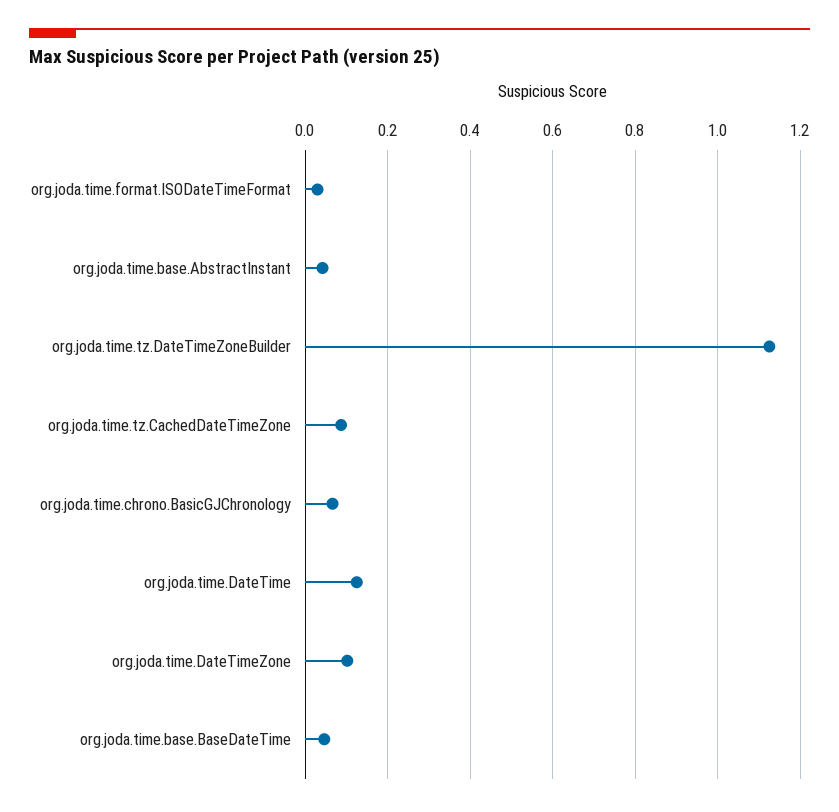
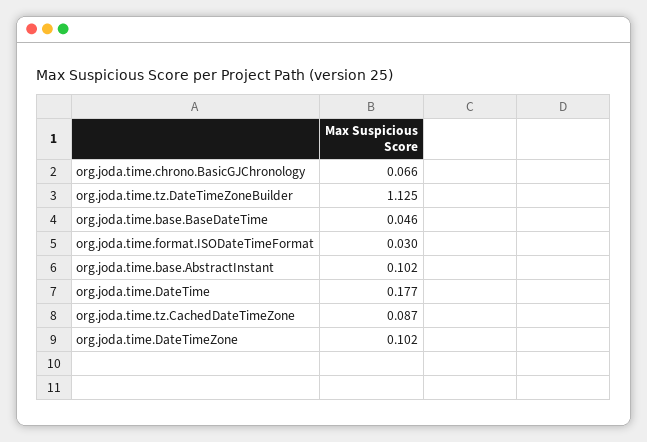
  {
    "org.joda.time.format.ISODateTimeFormat": 0.03,
-   "org.joda.time.base.AbstractInstant": 0.04,
+   "org.joda.time.base.AbstractInstant": 0.102,
    "org.joda.time.tz.DateTimeZoneBuilder": 1.125,
    "org.joda.time.tz.CachedDateTimeZone": 0.087,
    "org.joda.time.chrono.BasicGJChronology": 0.066,
-   "org.joda.time.DateTime": 0.12,
+   "org.joda.time.DateTime": 0.177,
    "org.joda.time.DateTimeZone": 0.102,
    "org.joda.time.base.BaseDateTime": 0.046
  }

